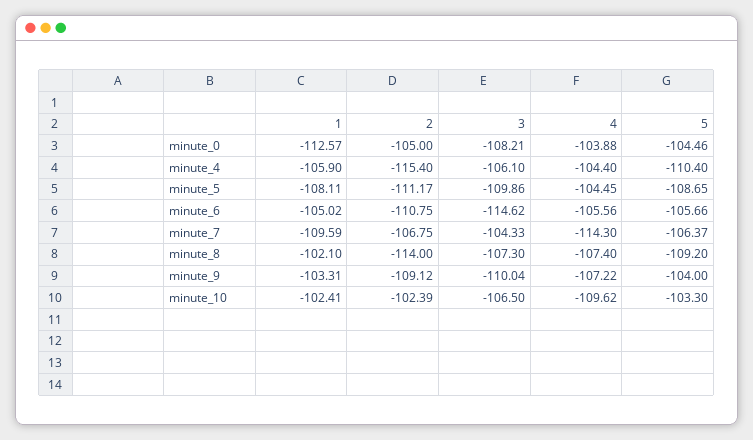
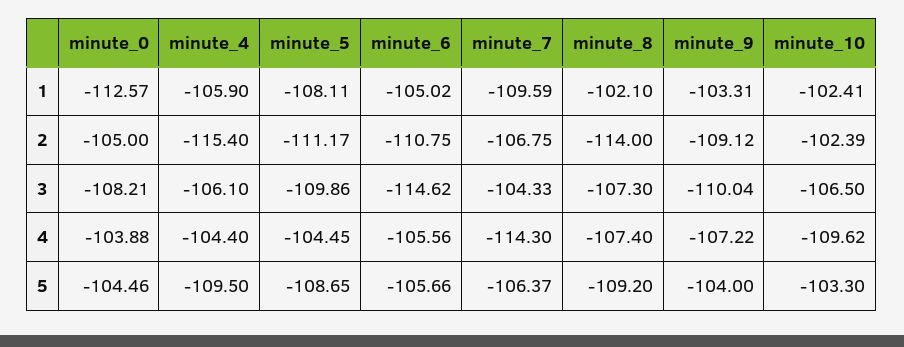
  {
    "1": {
      "minute_0": -112.57,
      "minute_4": -105.9,
      "minute_5": -108.11,
      "minute_6": -105.02,
      "minute_7": -109.59,
      "minute_8": -102.1,
      "minute_9": -103.31,
      "minute_10": -102.41
    },
    "2": {
      "minute_0": -105,
      "minute_4": -115.4,
      "minute_5": -111.17,
      "minute_6": -110.75,
      "minute_7": -106.75,
      "minute_8": -114,
      "minute_9": -109.12,
      "minute_10": -102.39
    },
    "3": {
      "minute_0": -108.21,
      "minute_4": -106.1,
      "minute_5": -109.86,
      "minute_6": -114.62,
      "minute_7": -104.33,
      "minute_8": -107.3,
      "minute_9": -110.04,
      "minute_10": -106.5
    },
    "4": {
      "minute_0": -103.88,
      "minute_4": -104.4,
      "minute_5": -104.45,
      "minute_6": -105.56,
      "minute_7": -114.3,
      "minute_8": -107.4,
      "minute_9": -107.22,
      "minute_10": -109.62
    },
    "5": {
      "minute_0": -104.46,
-     "minute_4": -110.4,
+     "minute_4": -109.5,
      "minute_5": -108.65,
      "minute_6": -105.66,
      "minute_7": -106.37,
      "minute_8": -109.2,
      "minute_9": -104,
      "minute_10": -103.3
    }
  }

